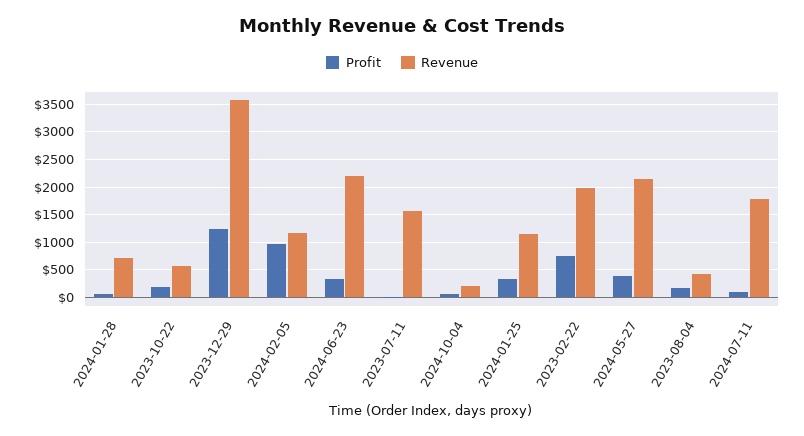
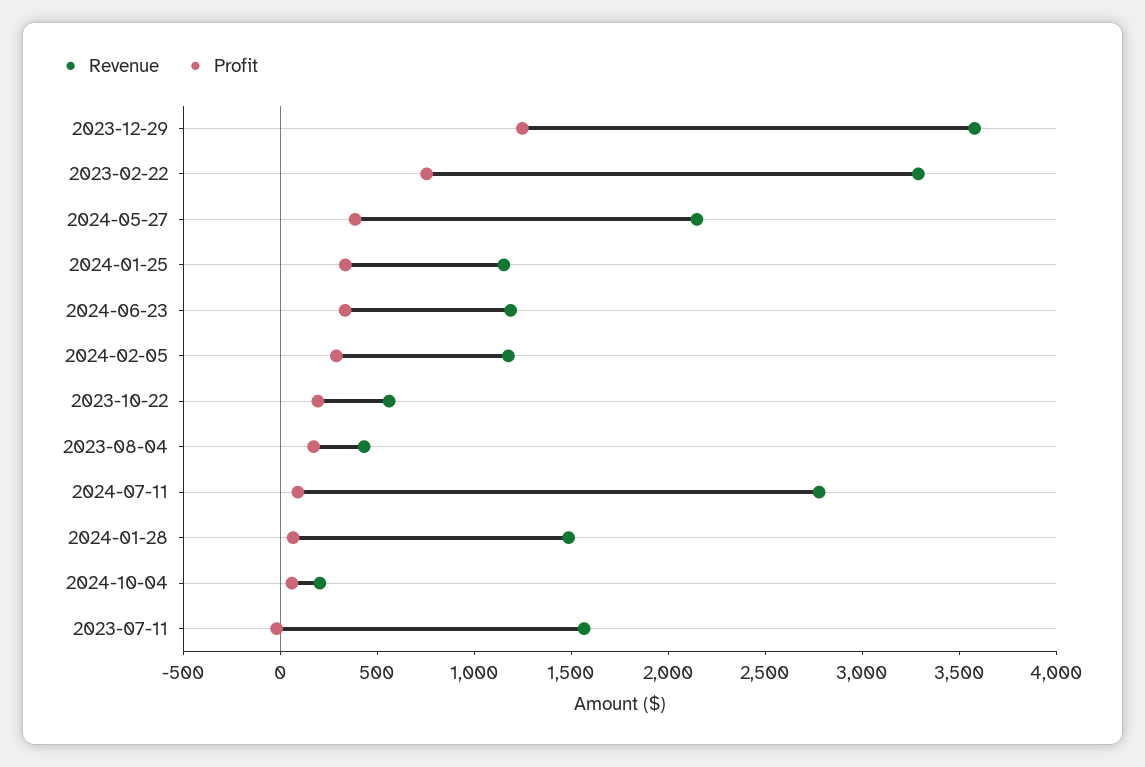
  {
    "Profit": {
      "2024-01-28": 100,
      "2023-10-22": 200,
      "2023-12-29": 1200,
-     "2024-02-05": 1000,
+     "2024-02-05": 300,
      "2024-06-23": 300,
      "2023-07-11": 0,
      "2024-10-04": 100,
      "2024-01-25": 300,
      "2023-02-22": 800,
      "2024-05-27": 400,
      "2023-08-04": 200,
      "2024-07-11": 100
    },
    "Revenue": {
-     "2024-01-28": 750,
+     "2024-01-28": 1500,
      "2023-10-22": 600,
      "2023-12-29": 3600,
      "2024-02-05": 1200,
-     "2024-06-23": 2250,
+     "2024-06-23": 1200,
      "2023-07-11": 1600,
      "2024-10-04": 200,
      "2024-01-25": 1200,
-     "2023-02-22": 2000,
+     "2023-02-22": 3300,
      "2024-05-27": 2100,
      "2023-08-04": 400,
-     "2024-07-11": 1750
+     "2024-07-11": 2800
    }
  }

